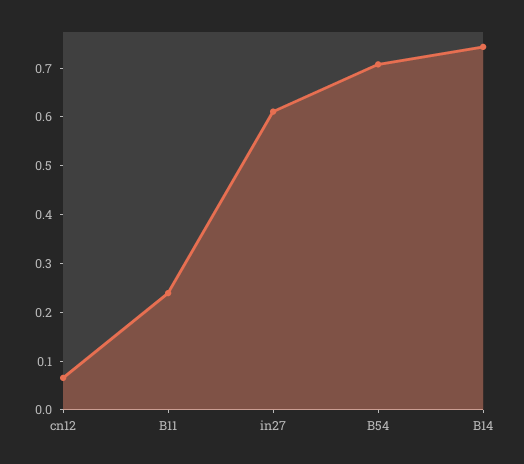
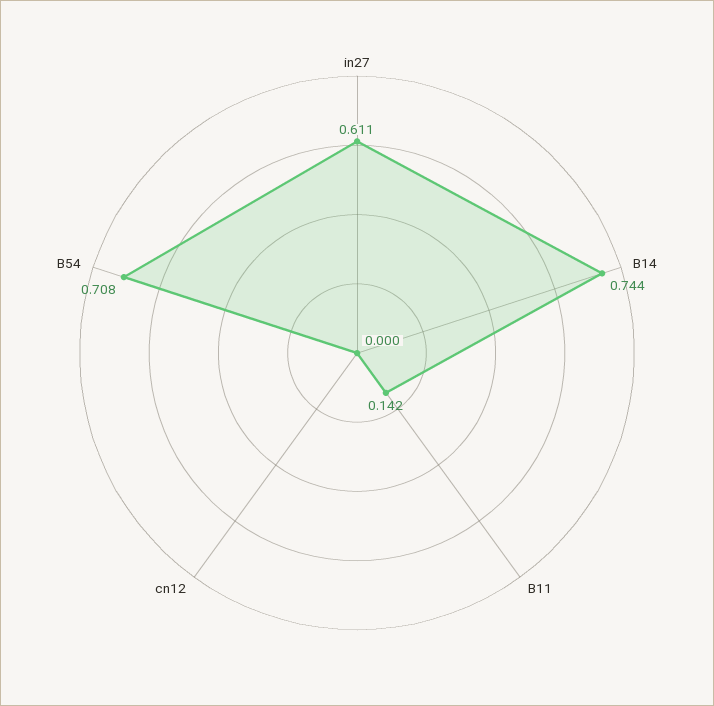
  {
-   "cn12": 0.06,
+   "cn12": 0,
-   "B11": 0.24,
+   "B11": 0.142,
    "in27": 0.611,
    "B54": 0.708,
    "B14": 0.744
  }

